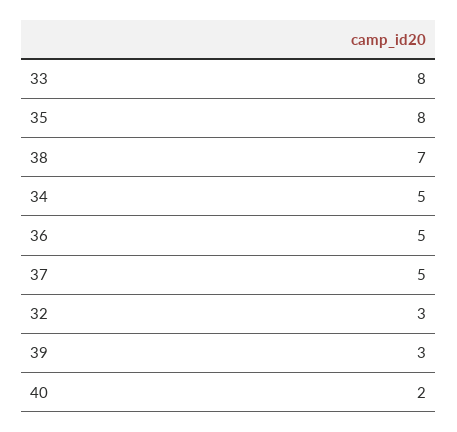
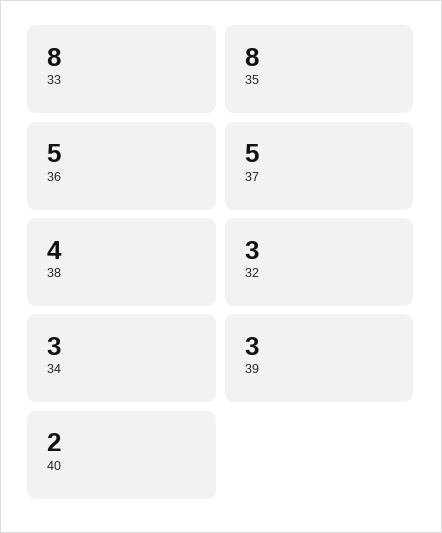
  {
    "33": 8,
    "35": 8,
-   "38": 7,
+   "38": 4,
-   "34": 5,
+   "34": 3,
    "36": 5,
    "37": 5,
    "32": 3,
    "39": 3,
    "40": 2
  }

